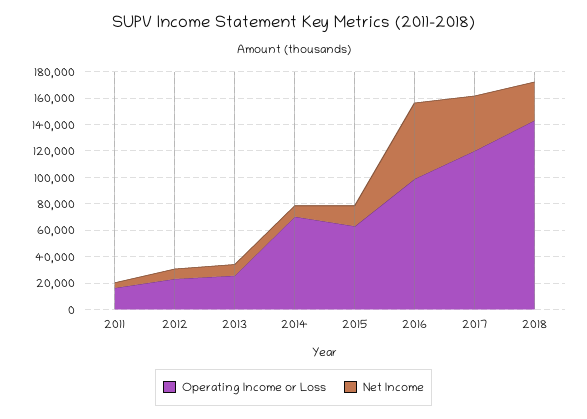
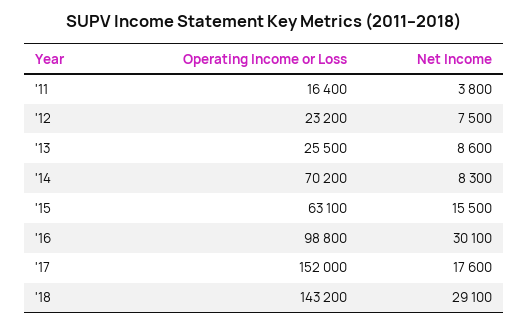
  {
    "Operating Income or Loss": {
      "2011": 16400,
      "2012": 23200,
      "2013": 25500,
      "2014": 70200,
      "2015": 63100,
      "2016": 98800,
-     "2017": 120000,
+     "2017": 152000,
      "2018": 143200
    },
    "Net Income": {
      "2011": 3800,
      "2012": 7500,
      "2013": 8600,
      "2014": 8300,
      "2015": 15500,
-     "2016": 60000,
+     "2016": 30100,
-     "2017": 40000,
+     "2017": 17600,
      "2018": 29100
    }
  }

